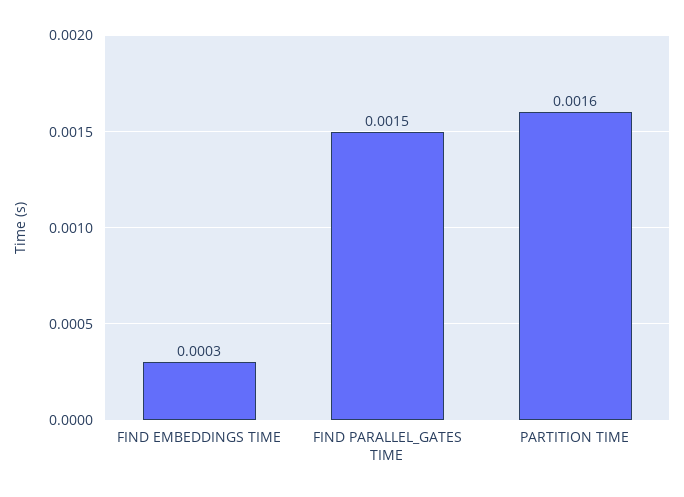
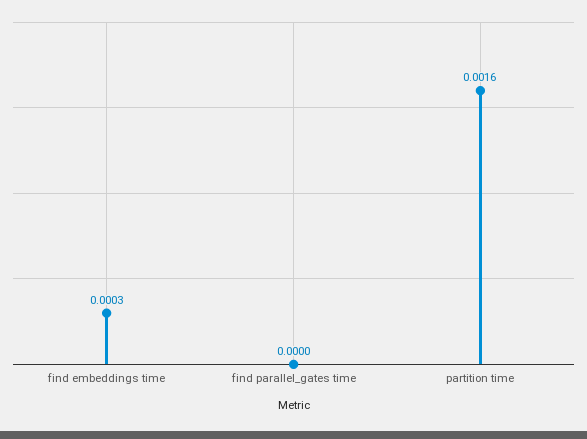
  {
    "FIND EMBEDDINGS TIME": 0.0003,
-   "FIND PARALLEL_GATES TIME": 0.0015,
+   "FIND PARALLEL_GATES TIME": 0,
    "PARTITION TIME": 0.0016
  }

